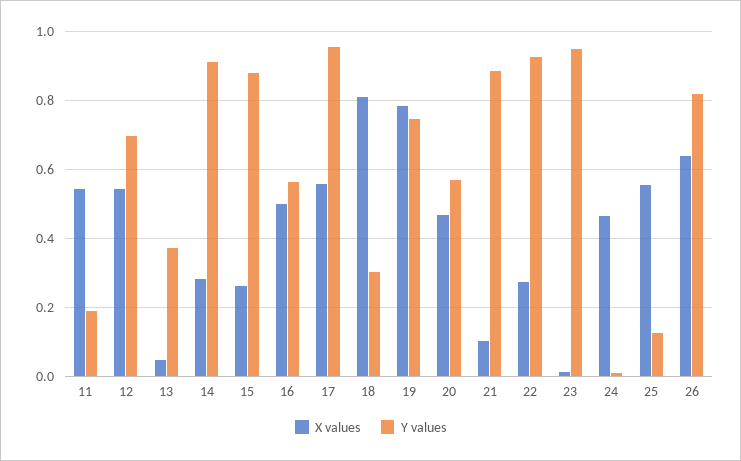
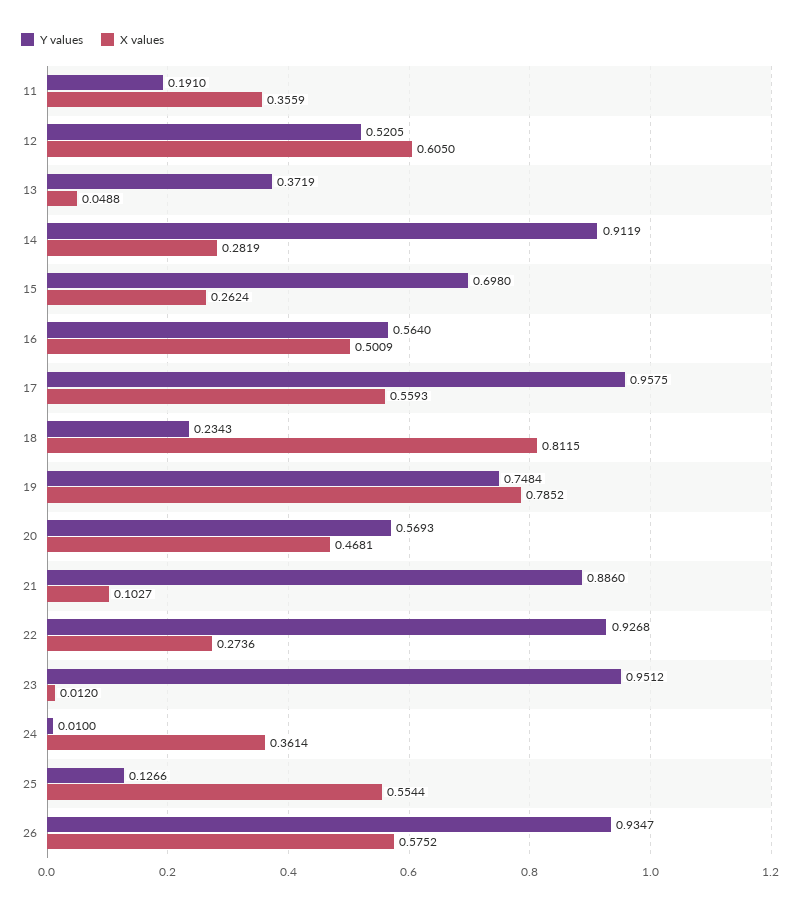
  {
    "X values": {
-     "11": 0.54,
+     "11": 0.3559,
-     "12": 0.54,
+     "12": 0.605,
      "13": 0.0488,
      "14": 0.2819,
      "15": 0.2624,
      "16": 0.5009,
      "17": 0.5593,
      "18": 0.8115,
      "19": 0.7852,
      "20": 0.4681,
      "21": 0.1027,
      "22": 0.2736,
      "23": 0.012,
-     "24": 0.46,
+     "24": 0.3614,
      "25": 0.5544,
-     "26": 0.64
+     "26": 0.5752
    },
    "Y values": {
      "11": 0.191,
-     "12": 0.7,
+     "12": 0.5205,
      "13": 0.3719,
      "14": 0.9119,
-     "15": 0.88,
+     "15": 0.698,
      "16": 0.564,
      "17": 0.9575,
-     "18": 0.3,
+     "18": 0.2343,
      "19": 0.7484,
      "20": 0.5693,
      "21": 0.886,
      "22": 0.9268,
      "23": 0.9512,
      "24": 0.01,
      "25": 0.1266,
-     "26": 0.82
+     "26": 0.9347
    }
  }

